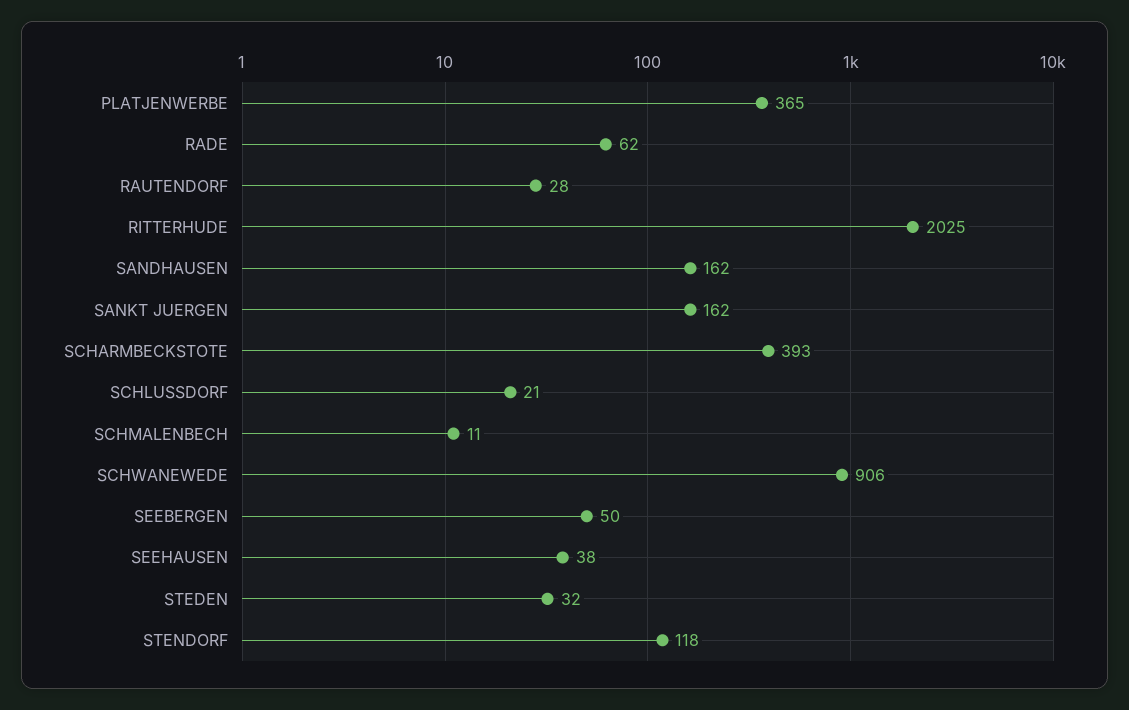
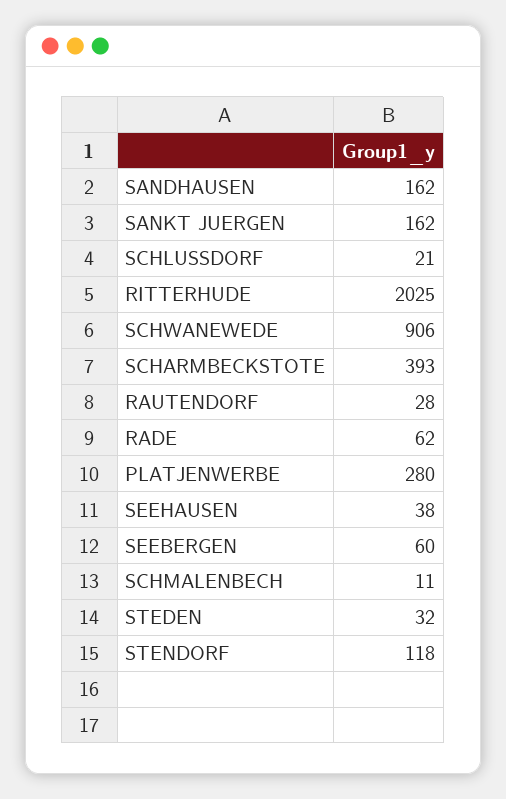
  {
-   "PLATJENWERBE": 365,
+   "PLATJENWERBE": 280,
    "RADE": 62,
    "RAUTENDORF": 28,
    "RITTERHUDE": 2025,
    "SANDHAUSEN": 162,
    "SANKT JUERGEN": 162,
    "SCHARMBECKSTOTE": 393,
    "SCHLUSSDORF": 21,
    "SCHMALENBECH": 11,
    "SCHWANEWEDE": 906,
-   "SEEBERGEN": 50,
+   "SEEBERGEN": 60,
    "SEEHAUSEN": 38,
    "STEDEN": 32,
    "STENDORF": 118
  }

